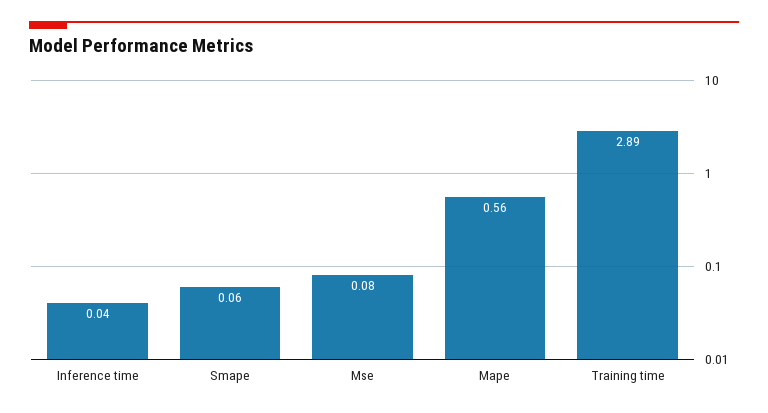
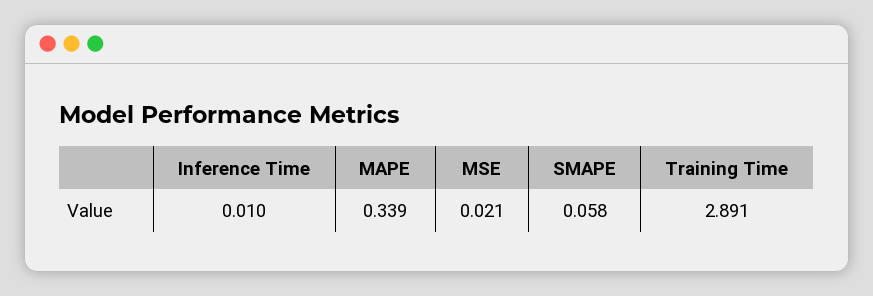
  {
-   "Inference time": 0.04,
+   "Inference time": 0.01,
    "Smape": 0.058,
-   "Mse": 0.08,
+   "Mse": 0.021,
-   "Mape": 0.56,
+   "Mape": 0.339,
    "Training time": 2.891
  }

